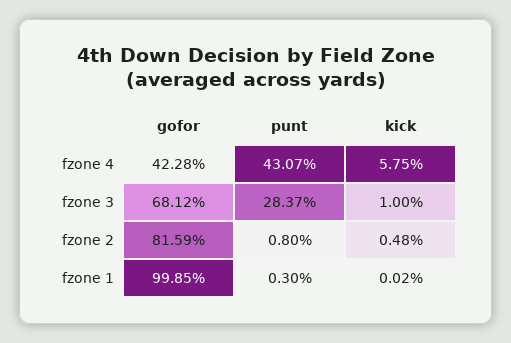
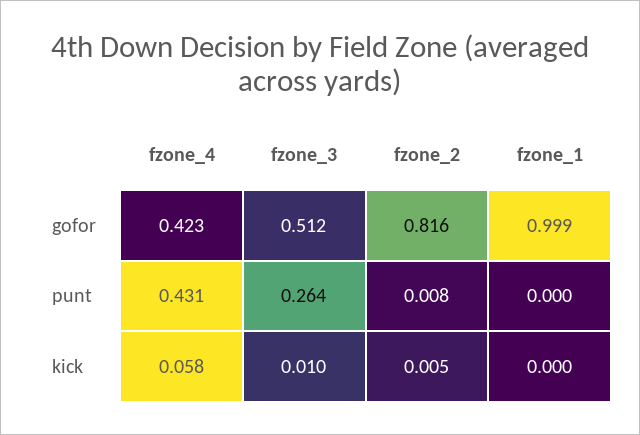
  {
    "gofor": {
      "fzone 4": 0.4228,
-     "fzone 3": 0.6812,
+     "fzone 3": 0.512,
      "fzone 2": 0.8159,
      "fzone 1": 0.9985
    },
    "punt": {
      "fzone 4": 0.4307,
-     "fzone 3": 0.2837,
+     "fzone 3": 0.264,
      "fzone 2": 0.008,
-     "fzone 1": 0.003
+     "fzone 1": 0
    },
    "kick": {
      "fzone 4": 0.0575,
      "fzone 3": 0.01,
      "fzone 2": 0.0048,
      "fzone 1": 0.0002
    }
  }

